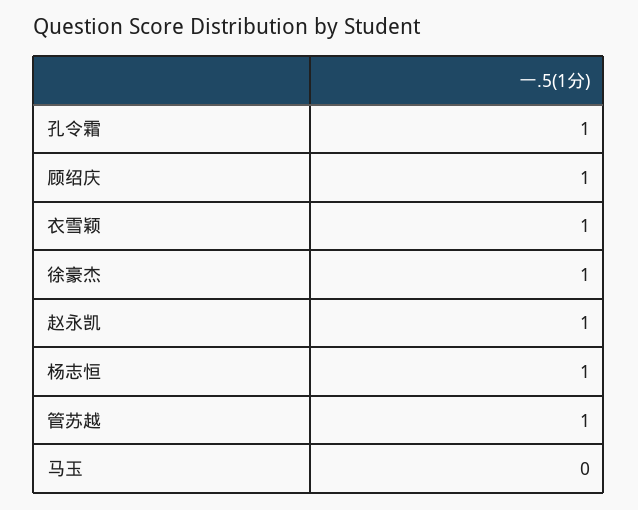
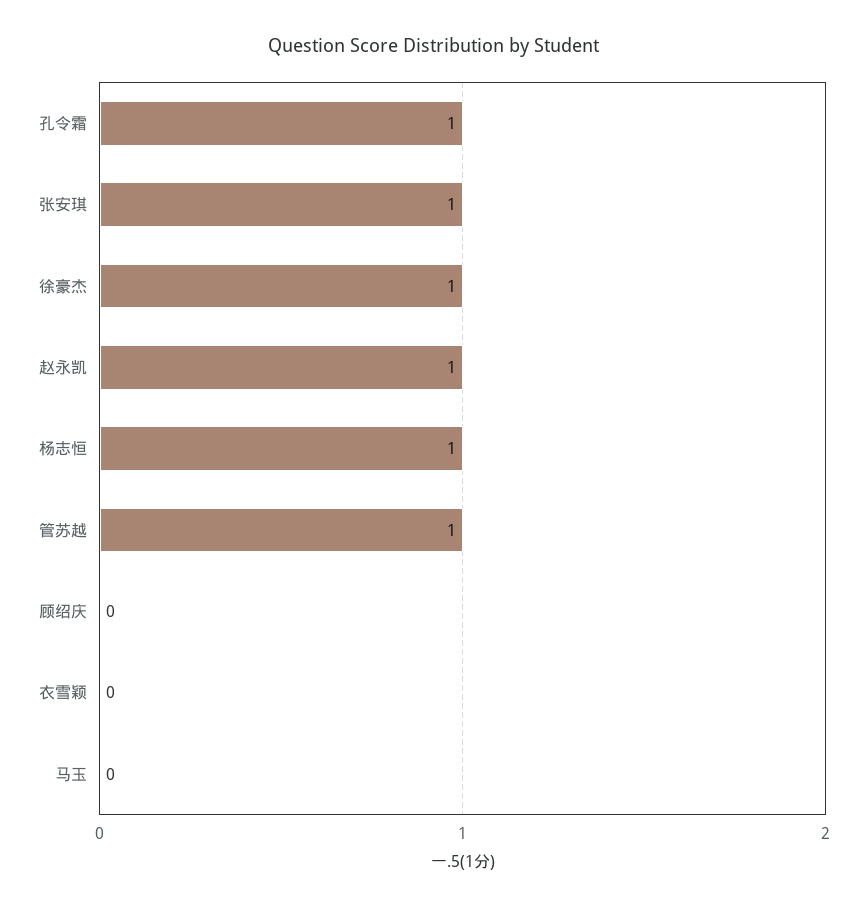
  {
    "孔令霜": 1,
-   "顾绍庆": 1,
+   "顾绍庆": 0,
-   "衣雪颖": 1,
+   "衣雪颖": 0,
    "徐豪杰": 1,
    "赵永凯": 1,
    "杨志恒": 1,
    "管苏越": 1,
-   "马玉": 0
+   "马玉": 0,
+   "张安琪": 1
  }

